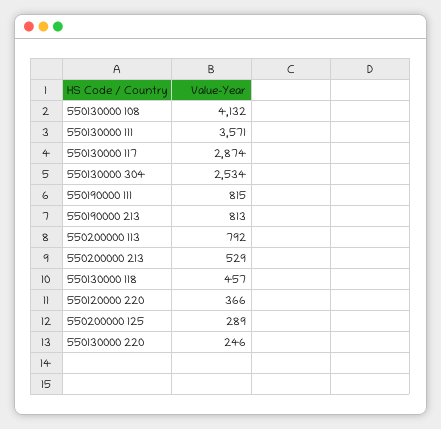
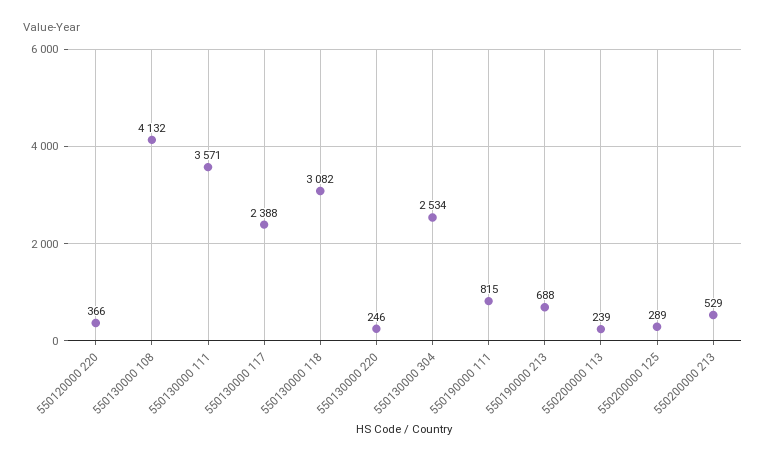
  {
    "550130000 108": 4132,
    "550130000 111": 3571,
-   "550130000 117": 2874,
+   "550130000 117": 2388,
    "550130000 304": 2534,
    "550190000 111": 815,
-   "550190000 213": 813,
+   "550190000 213": 688,
-   "550200000 113": 792,
+   "550200000 113": 239,
    "550200000 213": 529,
-   "550130000 118": 457,
+   "550130000 118": 3082,
    "550120000 220": 366,
    "550200000 125": 289,
    "550130000 220": 246
  }

